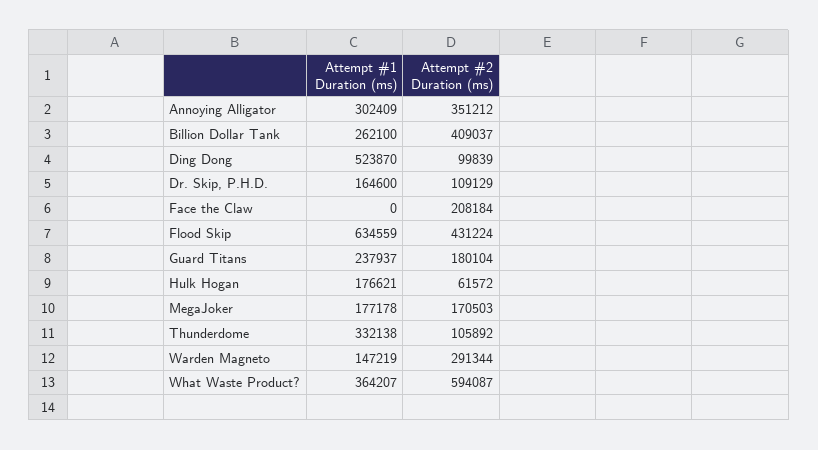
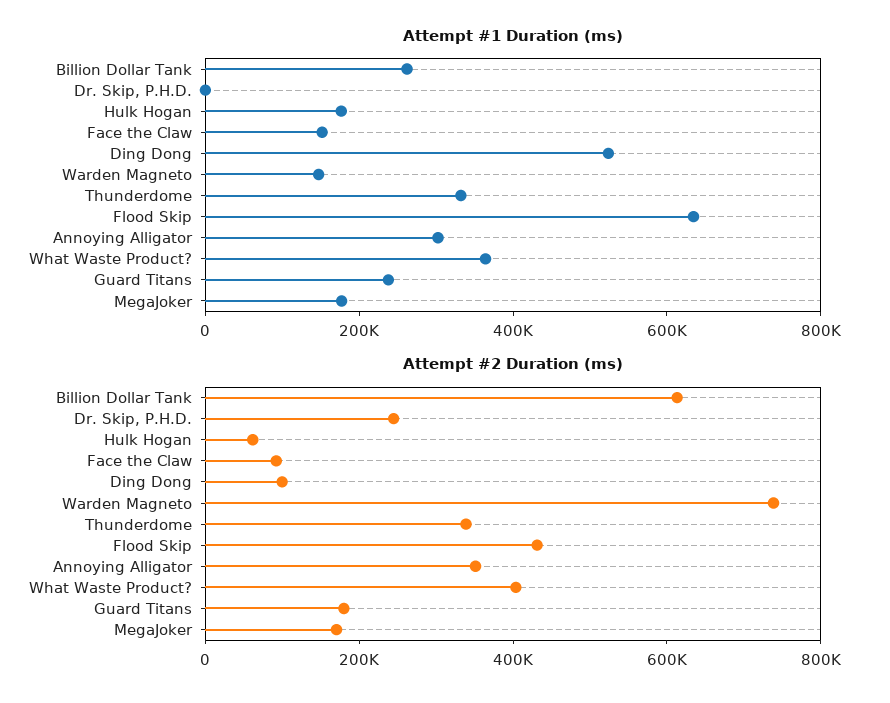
  {
    "Attempt #1 Duration (ms)": {
      "Annoying Alligator": 302409,
      "Billion Dollar Tank": 262100,
      "Ding Dong": 523870,
-     "Dr. Skip, P.H.D.": 164600,
+     "Dr. Skip, P.H.D.": 0,
-     "Face the Claw": 0,
+     "Face the Claw": 150000,
      "Flood Skip": 634559,
      "Guard Titans": 237937,
      "Hulk Hogan": 176621,
      "MegaJoker": 177178,
      "Thunderdome": 332138,
      "Warden Magneto": 147219,
      "What Waste Product?": 364207
    },
    "Attempt #2 Duration (ms)": {
      "Annoying Alligator": 351212,
-     "Billion Dollar Tank": 409037,
+     "Billion Dollar Tank": 600000,
      "Ding Dong": 99839,
-     "Dr. Skip, P.H.D.": 109129,
+     "Dr. Skip, P.H.D.": 250000,
-     "Face the Claw": 208184,
+     "Face the Claw": 100000,
      "Flood Skip": 431224,
      "Guard Titans": 180104,
      "Hulk Hogan": 61572,
      "MegaJoker": 170503,
-     "Thunderdome": 105892,
+     "Thunderdome": 350000,
-     "Warden Magneto": 291344,
+     "Warden Magneto": 750000,
-     "What Waste Product?": 594087
+     "What Waste Product?": 400000
    }
  }

